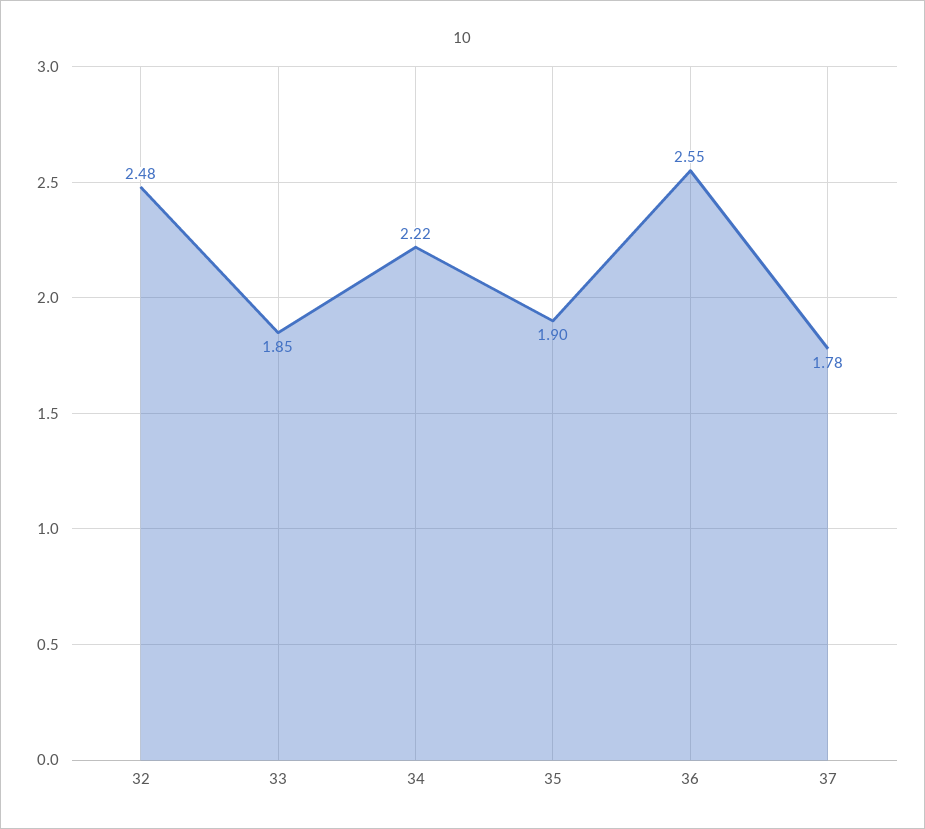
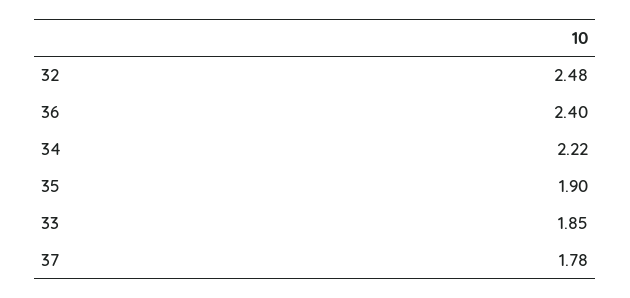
  {
    "32": 2.48,
    "33": 1.85,
    "34": 2.22,
    "35": 1.9,
-   "36": 2.55,
+   "36": 2.4,
    "37": 1.78
  }

